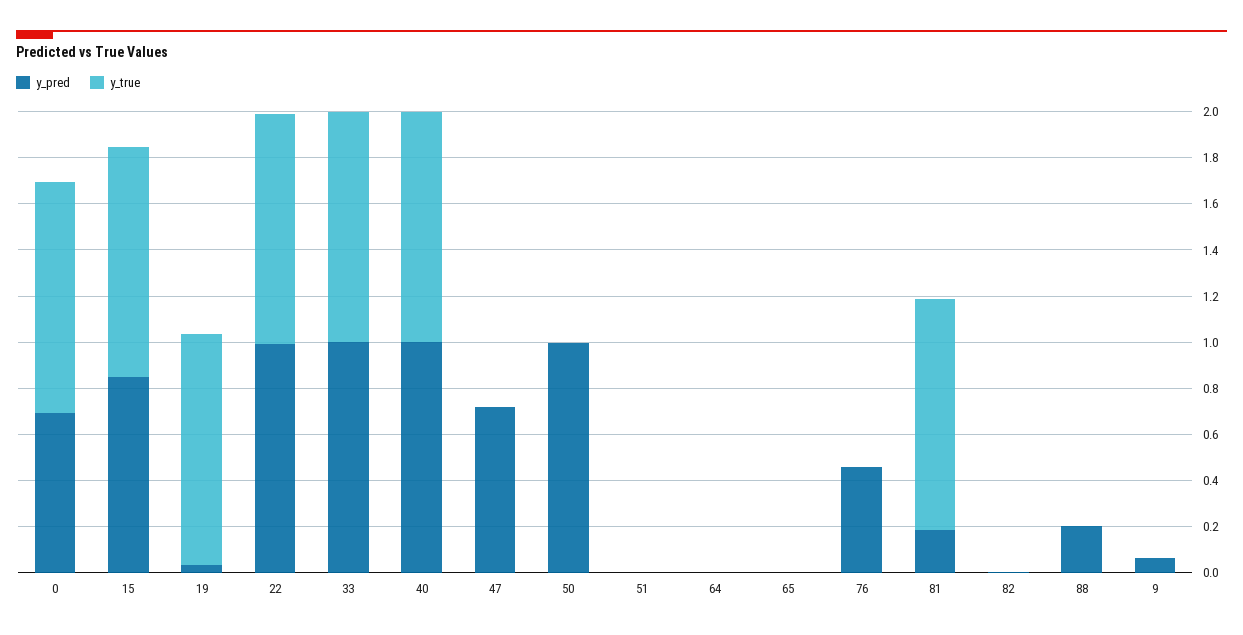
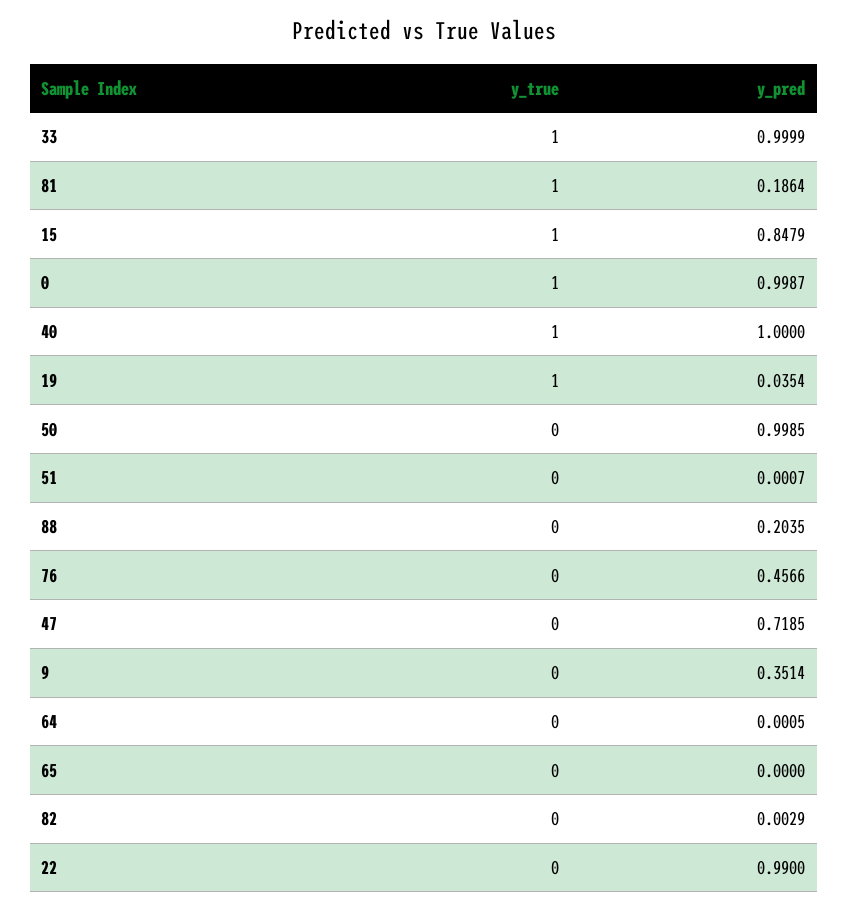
  {
    "y_pred": {
-     "0": 0.7,
+     "0": 0.9987,
      "15": 0.8479,
      "19": 0.0354,
      "22": 0.99,
      "33": 0.9999,
      "40": 1,
      "47": 0.7185,
      "50": 0.9985,
      "51": 0.0007,
      "64": 0.0005,
      "65": 0,
      "76": 0.4566,
      "81": 0.1864,
      "82": 0.0029,
      "88": 0.2035,
-     "9": 0.05
+     "9": 0.3514
    },
    "y_true": {
      "0": 1,
      "15": 1,
      "19": 1,
-     "22": 1,
+     "22": 0,
      "33": 1,
      "40": 1,
      "47": 0,
      "50": 0,
      "51": 0,
      "64": 0,
      "65": 0,
      "76": 0,
      "81": 1,
      "82": 0,
      "88": 0,
      "9": 0
    }
  }

